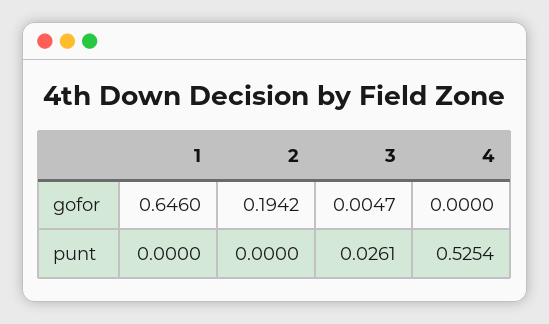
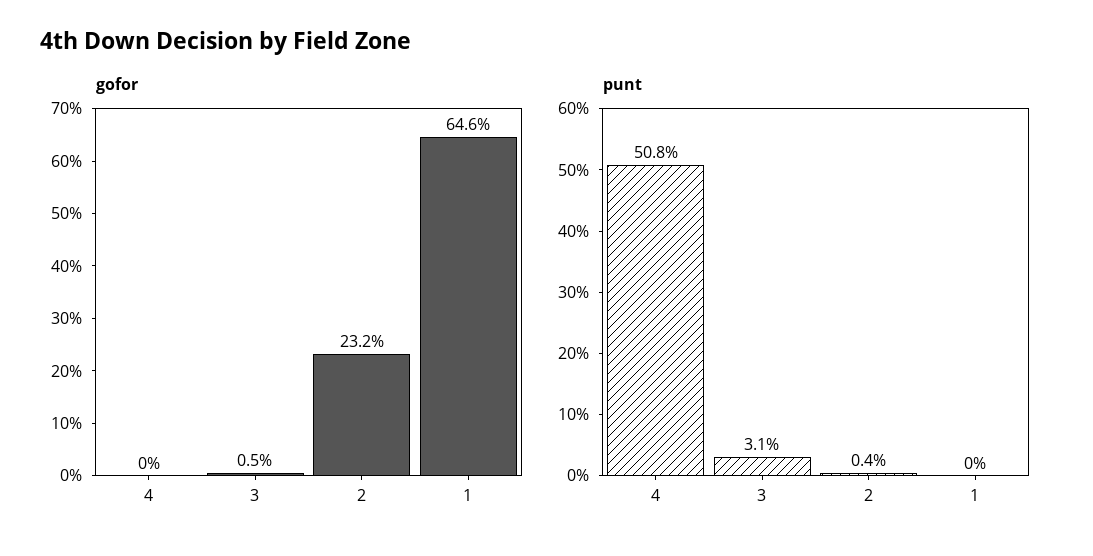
  {
    "gofor": {
      "1": 0.646,
-     "2": 0.1942,
+     "2": 0.232,
      "3": 0.0047,
      "4": 0
    },
    "punt": {
      "1": 0,
-     "2": 0,
+     "2": 0.004,
-     "3": 0.0261,
+     "3": 0.031,
-     "4": 0.5254
+     "4": 0.508
    }
  }

